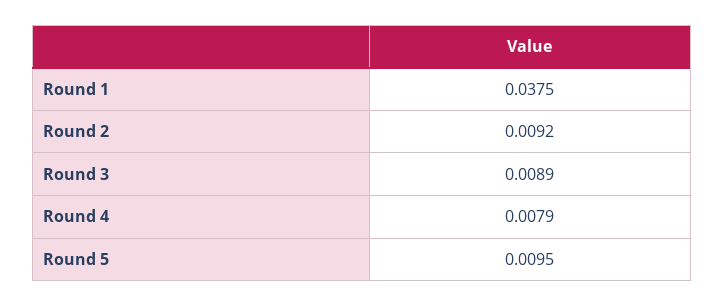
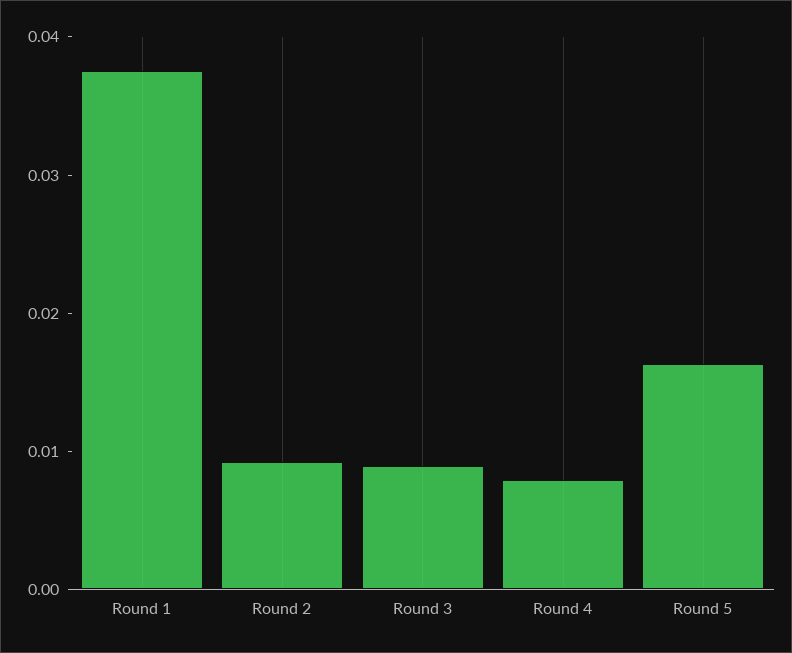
  {
    "Round 1": 0.0375,
    "Round 2": 0.0092,
    "Round 3": 0.0089,
    "Round 4": 0.0079,
-   "Round 5": 0.0095
+   "Round 5": 0.016
  }

